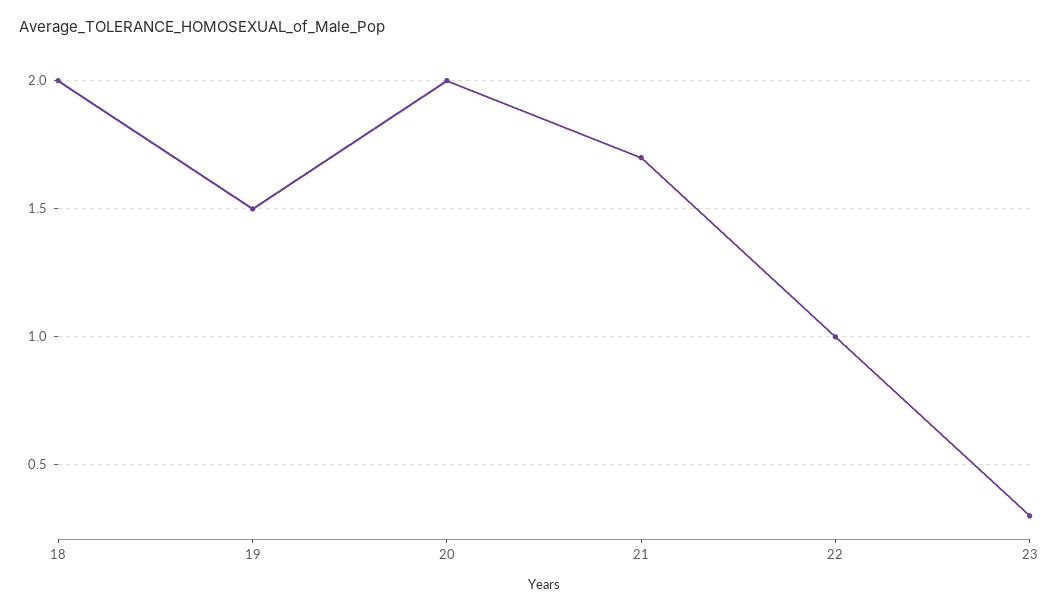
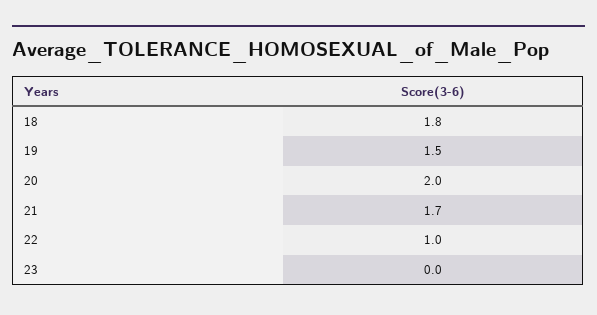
  {
-   "18": 2,
+   "18": 1.8,
    "19": 1.5,
    "20": 2,
    "21": 1.7,
    "22": 1,
-   "23": 0.3
+   "23": 0
  }

